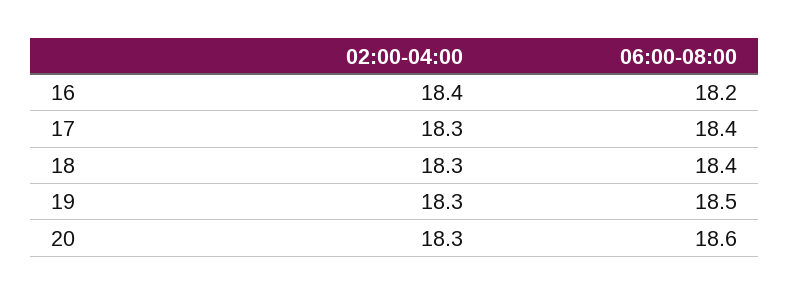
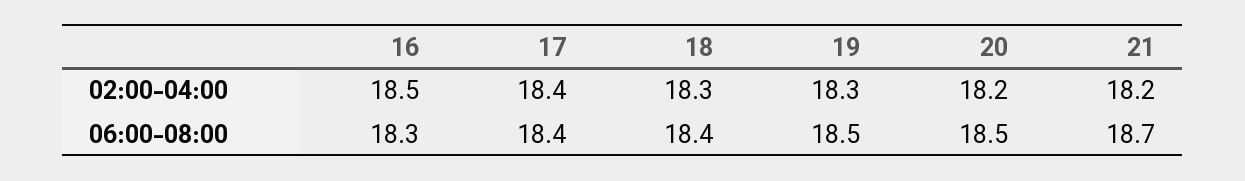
  {
    "02:00-04:00": {
-     "16": 18.4,
+     "16": 18.5,
-     "17": 18.3,
+     "17": 18.4,
      "18": 18.3,
      "19": 18.3,
-     "20": 18.3
+     "20": 18.2,
+     "21": 18.2
    },
    "06:00-08:00": {
-     "16": 18.2,
+     "16": 18.3,
      "17": 18.4,
      "18": 18.4,
      "19": 18.5,
-     "20": 18.6
+     "20": 18.5,
+     "21": 18.7
    }
  }

